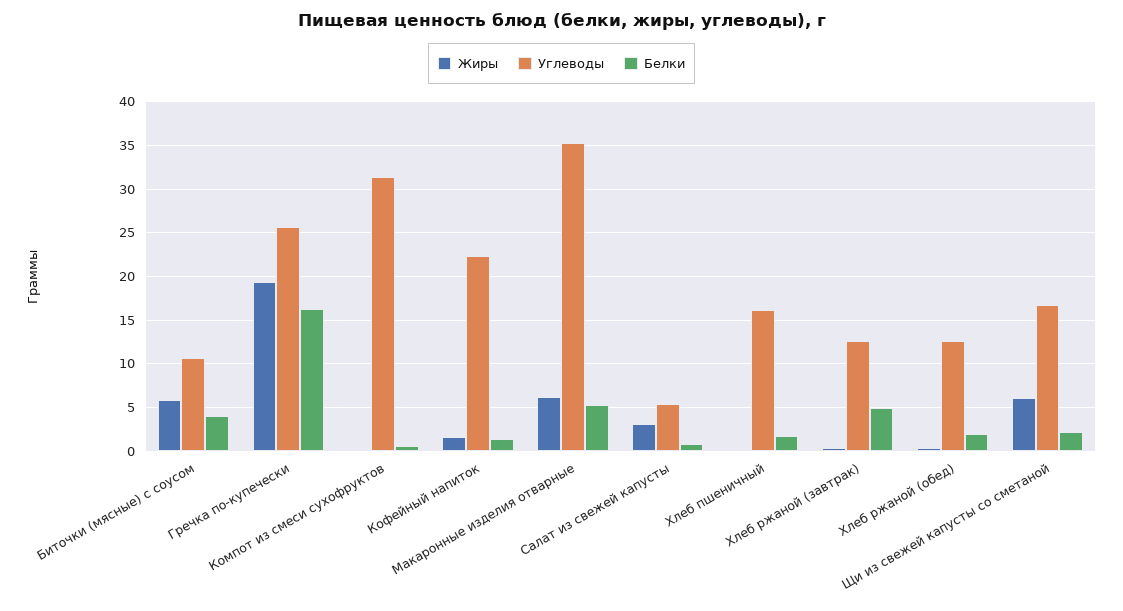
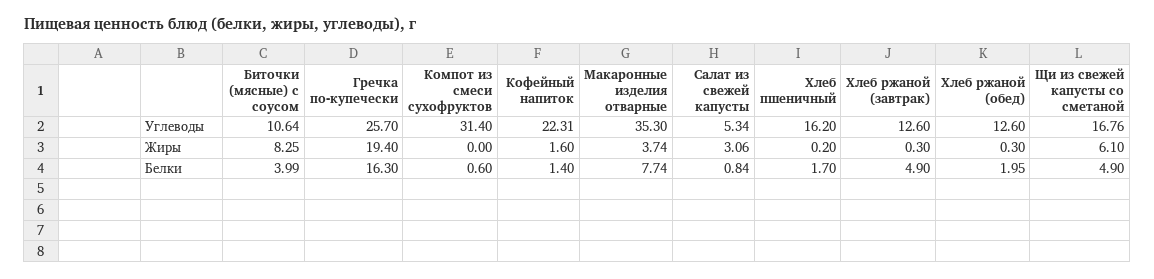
  {
    "Жиры": {
-     "Биточки (мясные) с соусом": 6,
+     "Биточки (мясные) с соусом": 8.25,
      "Гречка по-купечески": 19.4,
      "Компот из смеси сухофруктов": 0,
      "Кофейный напиток": 1.6,
-     "Макаронные изделия отварные": 6,
+     "Макаронные изделия отварные": 3.74,
      "Салат из свежей капусты": 3.06,
      "Хлеб пшеничный": 0.2,
      "Хлеб ржаной (завтрак)": 0.3,
      "Хлеб ржаной (обед)": 0.3,
      "Щи из свежей капусты со сметаной": 6.1
    },
    "Углеводы": {
      "Биточки (мясные) с соусом": 10.64,
      "Гречка по-купечески": 25.7,
      "Компот из смеси сухофруктов": 31.4,
      "Кофейный напиток": 22.31,
      "Макаронные изделия отварные": 35.3,
      "Салат из свежей капусты": 5.34,
      "Хлеб пшеничный": 16.2,
      "Хлеб ржаной (завтрак)": 12.6,
      "Хлеб ржаной (обед)": 12.6,
      "Щи из свежей капусты со сметаной": 16.76
    },
    "Белки": {
      "Биточки (мясные) с соусом": 3.99,
      "Гречка по-купечески": 16.3,
      "Компот из смеси сухофруктов": 0.6,
      "Кофейный напиток": 1.4,
-     "Макаронные изделия отварные": 5,
+     "Макаронные изделия отварные": 7.74,
      "Салат из свежей капусты": 0.84,
      "Хлеб пшеничный": 1.7,
      "Хлеб ржаной (завтрак)": 4.9,
      "Хлеб ржаной (обед)": 1.95,
-     "Щи из свежей капусты со сметаной": 2
+     "Щи из свежей капусты со сметаной": 4.9
    }
  }

